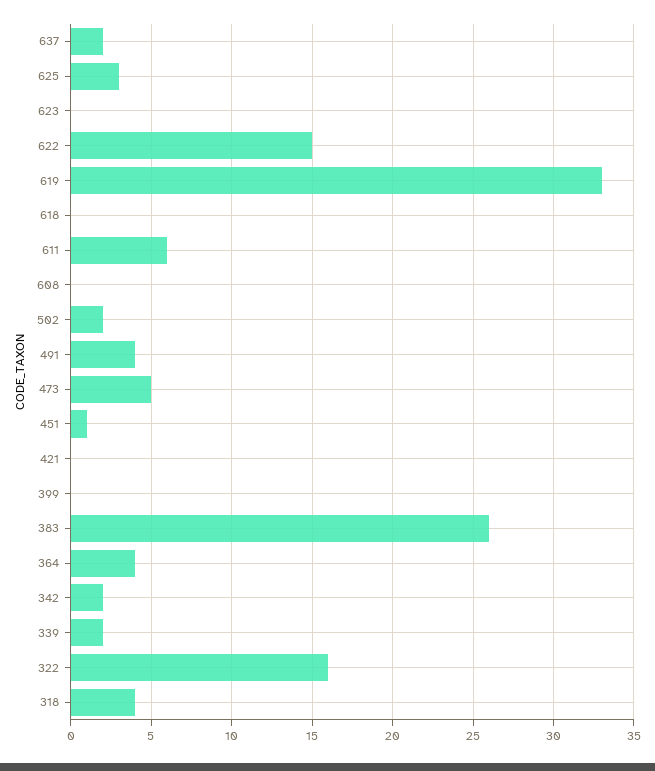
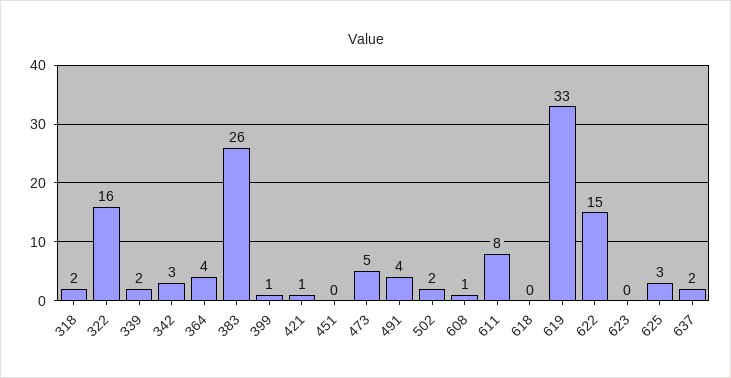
  {
    "637": 2,
    "625": 3,
    "623": 0,
    "622": 15,
    "619": 33,
    "618": 0,
-   "611": 6,
+   "611": 8,
-   "608": 0,
+   "608": 1,
    "502": 2,
    "491": 4,
    "473": 5,
-   "451": 1,
+   "451": 0,
-   "421": 0,
+   "421": 1,
-   "399": 0,
+   "399": 1,
    "383": 26,
    "364": 4,
-   "342": 2,
+   "342": 3,
    "339": 2,
    "322": 16,
-   "318": 4
+   "318": 2
  }

